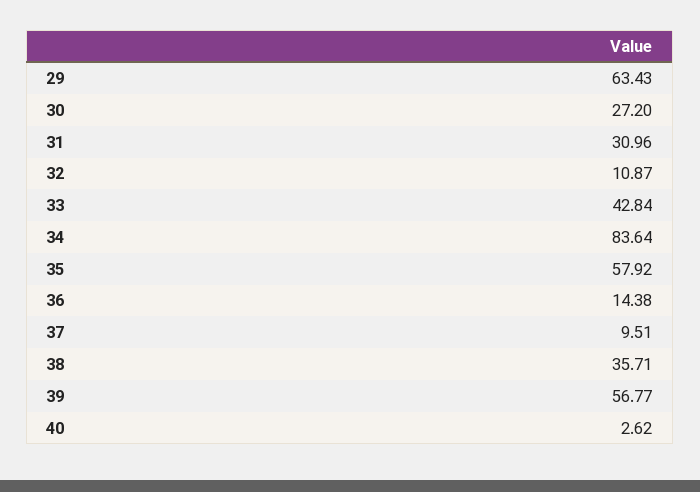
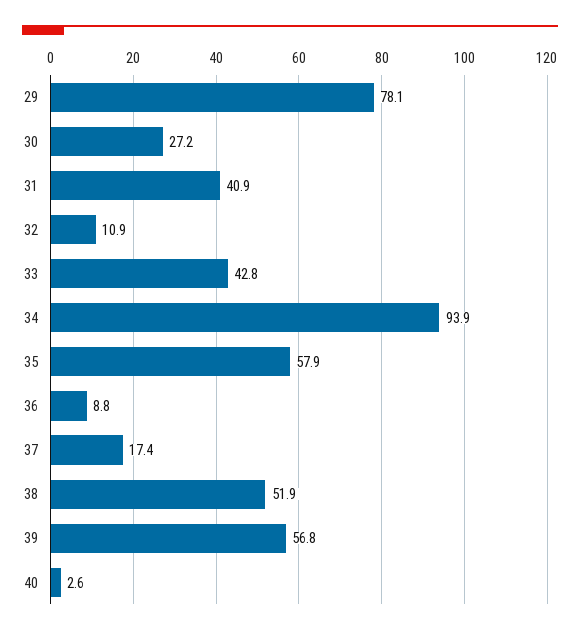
  {
-   "29": 63.43,
+   "29": 78.1,
    "30": 27.2,
-   "31": 30.96,
+   "31": 40.9,
    "32": 10.87,
    "33": 42.84,
-   "34": 83.64,
+   "34": 93.9,
    "35": 57.92,
-   "36": 14.38,
+   "36": 8.8,
-   "37": 9.51,
+   "37": 17.4,
-   "38": 35.71,
+   "38": 51.9,
    "39": 56.77,
    "40": 2.62
  }

